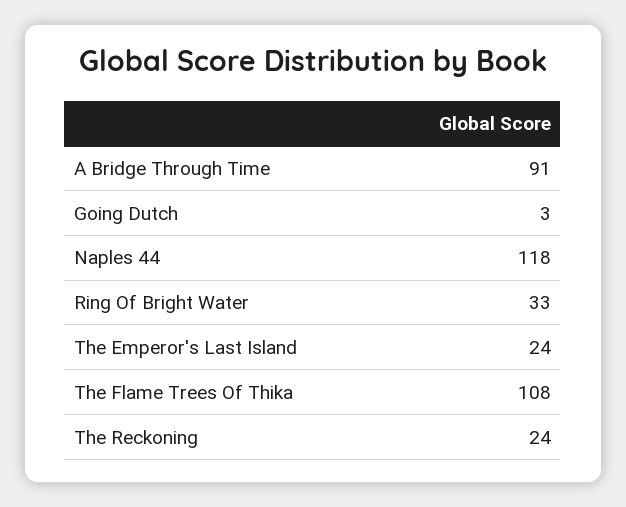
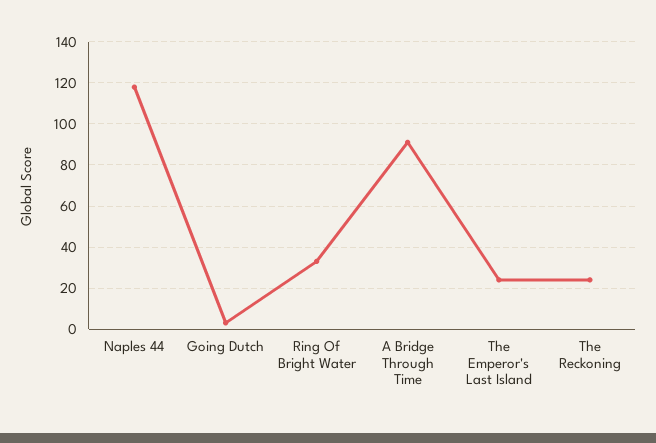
  {
    "A Bridge Through Time": 91,
    "Going Dutch": 3,
    "Naples 44": 118,
    "Ring Of Bright Water": 33,
    "The Emperor's Last Island": 24,
-   "The Flame Trees Of Thika": 108,
    "The Reckoning": 24
  }

